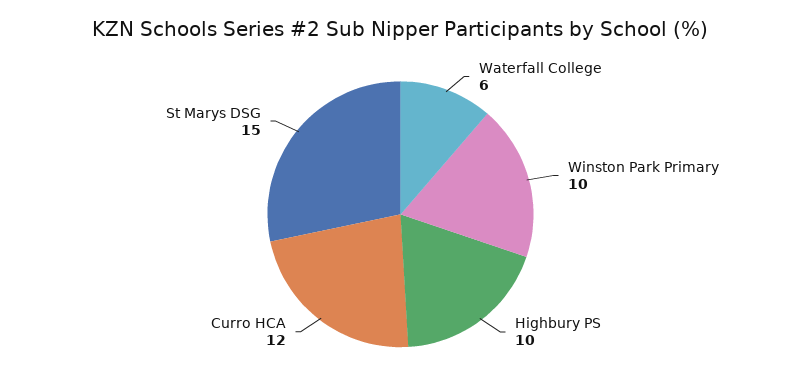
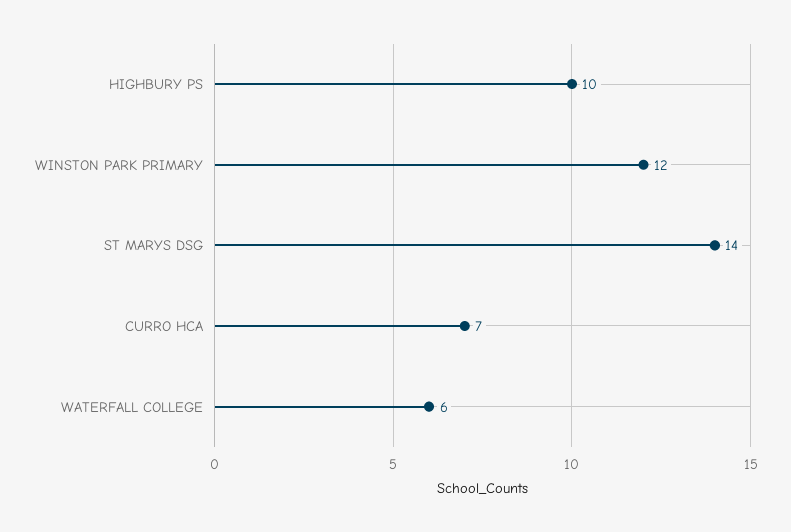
  {
    "Waterfall College": 6,
-   "Winston Park Primary": 10,
+   "Winston Park Primary": 12,
    "Highbury PS": 10,
-   "Curro HCA": 12,
+   "Curro HCA": 7,
-   "St Marys DSG": 15
+   "St Marys DSG": 14
  }

